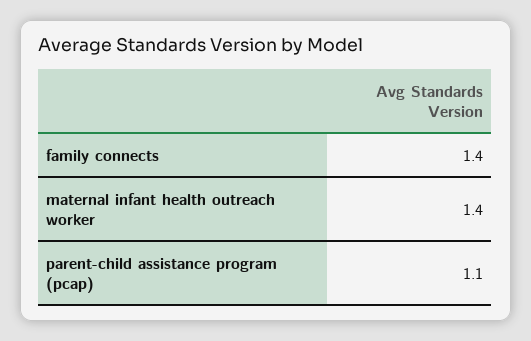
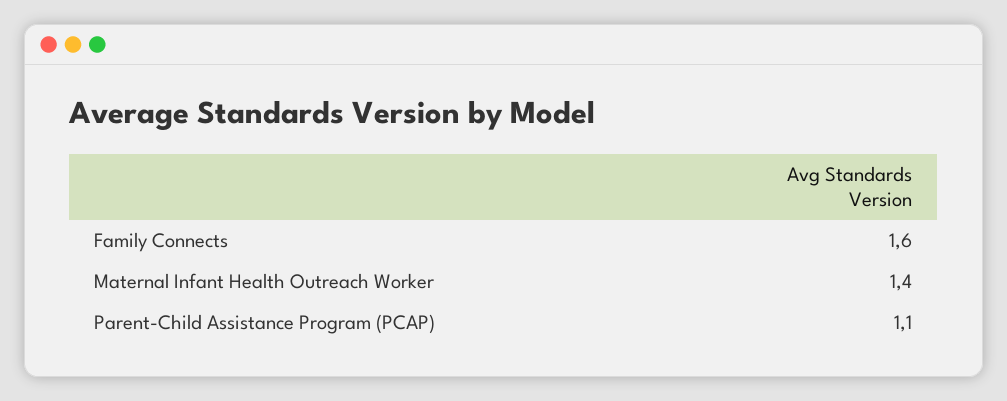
  {
-   "family connects": 1.4,
+   "family connects": 1.6,
    "maternal infant health outreach worker": 1.4,
    "parent-child assistance program (pcap)": 1.1
  }

